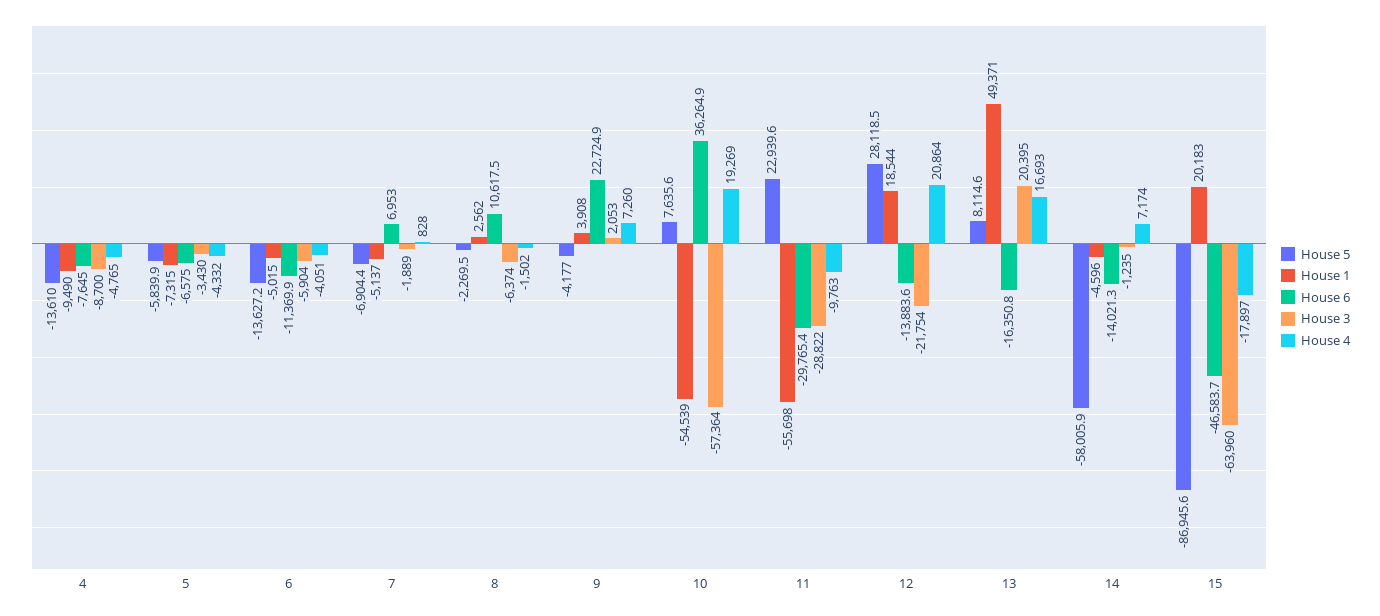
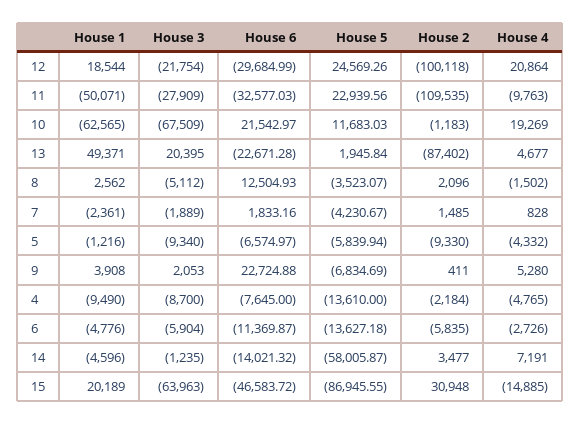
  {
    "House 5": {
      "4": -13610,
      "5": -5839.94,
      "6": -13627.18,
-     "7": -6904.4,
+     "7": -4230.67,
-     "8": -2269.5,
+     "8": -3523.07,
-     "9": -4177,
+     "9": -6834.69,
-     "10": 7635.6,
+     "10": 11683.03,
      "11": 22939.56,
-     "12": 28118.5,
+     "12": 24569.26,
-     "13": 8114.6,
+     "13": 1945.84,
      "14": -58005.87,
      "15": -86945.55
    },
    "House 1": {
      "4": -9490,
-     "5": -7315,
+     "5": -1216,
-     "6": -5015,
+     "6": -4776,
-     "7": -5137,
+     "7": -2361,
      "8": 2562,
      "9": 3908,
-     "10": -54539,
+     "10": -62565,
-     "11": -55698,
+     "11": -50071,
      "12": 18544,
      "13": 49371,
      "14": -4596,
-     "15": 20183
+     "15": 20189
    },
    "House 6": {
      "4": -7645,
      "5": -6574.97,
      "6": -11369.87,
-     "7": 6953,
+     "7": 1833.16,
-     "8": 10617.5,
+     "8": 12504.93,
      "9": 22724.88,
-     "10": 36264.9,
+     "10": 21542.97,
-     "11": -29765.4,
+     "11": -32577.03,
-     "12": -13883.6,
+     "12": -29684.99,
-     "13": -16350.8,
+     "13": -22671.28,
      "14": -14021.32,
      "15": -46583.72
    },
    "House 3": {
      "4": -8700,
-     "5": -3430,
+     "5": -9340,
      "6": -5904,
      "7": -1889,
-     "8": -6374,
+     "8": -5112,
      "9": 2053,
-     "10": -57364,
+     "10": -67509,
-     "11": -28822,
+     "11": -27909,
      "12": -21754,
      "13": 20395,
      "14": -1235,
-     "15": -63960
+     "15": -63963
    },
    "House 4": {
      "4": -4765,
      "5": -4332,
-     "6": -4051,
+     "6": -2726,
      "7": 828,
      "8": -1502,
-     "9": 7260,
+     "9": 5280,
      "10": 19269,
      "11": -9763,
      "12": 20864,
-     "13": 16693,
+     "13": 4677,
-     "14": 7174,
+     "14": 7191,
-     "15": -17897
+     "15": -14885
-   }
+   },
+   "House 2": {
+     "12": -100118,
+     "11": -109535,
+     "10": -1183,
+     "13": -87402,
+     "8": 2096,
+     "7": 1485,
+     "5": -9330,
+     "9": 411,
+     "4": -2184,
+     "6": -5835,
+     "14": 3477,
+     "15": 30948
+   }
  }

